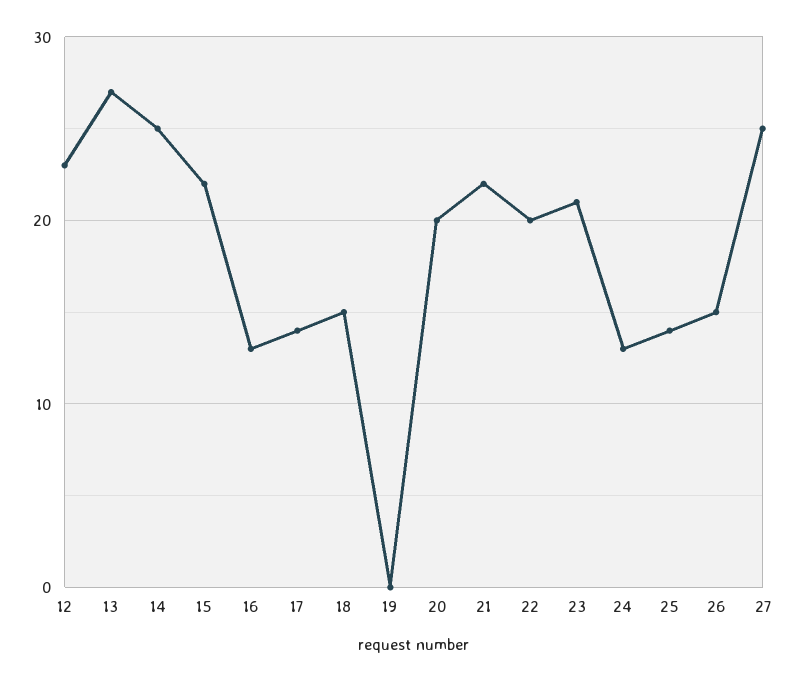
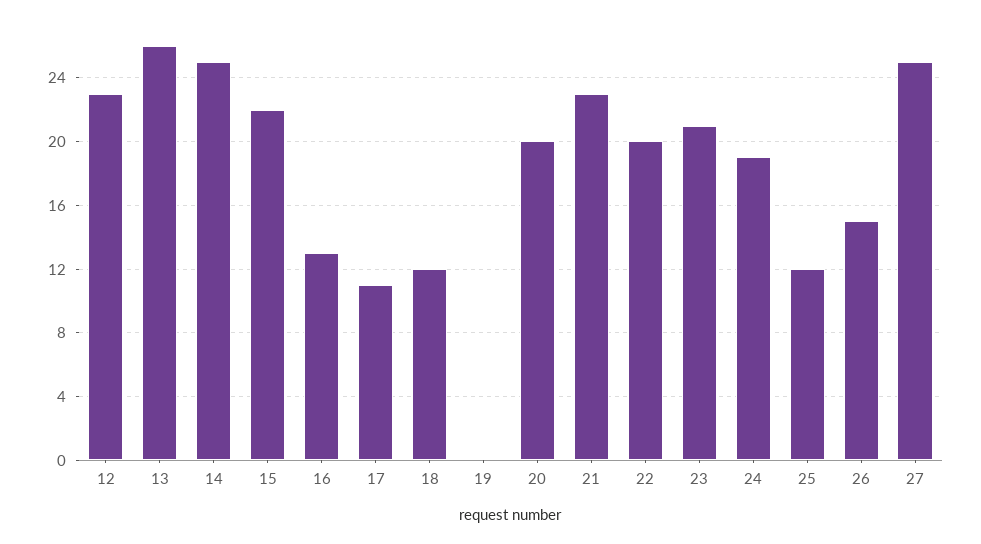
  {
    "12": 23,
-   "13": 27,
+   "13": 26,
    "14": 25,
    "15": 22,
    "16": 13,
-   "17": 14,
+   "17": 11,
-   "18": 15,
+   "18": 12,
    "19": 0,
    "20": 20,
-   "21": 22,
+   "21": 23,
    "22": 20,
    "23": 21,
-   "24": 13,
+   "24": 19,
-   "25": 14,
+   "25": 12,
    "26": 15,
    "27": 25
  }

